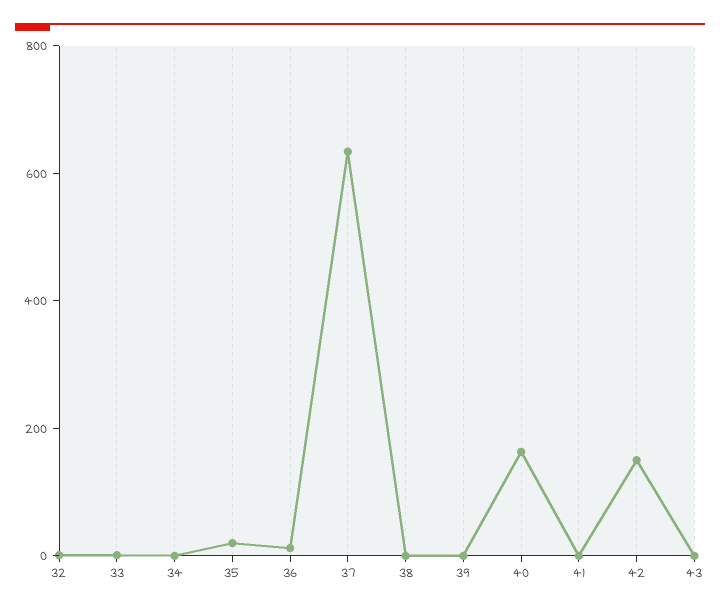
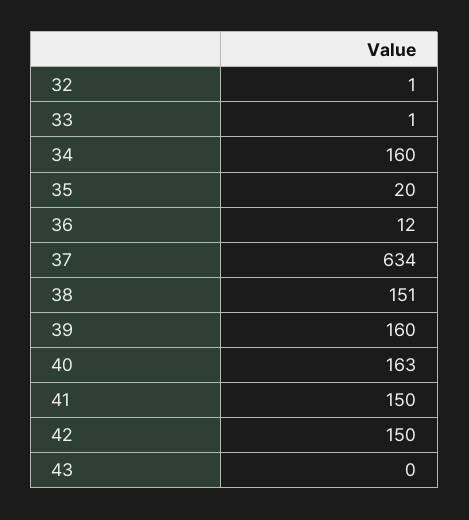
  {
    "32": 1,
    "33": 1,
-   "34": 0,
+   "34": 160,
    "35": 20,
    "36": 12,
    "37": 634,
-   "38": 0,
+   "38": 151,
-   "39": 0,
+   "39": 160,
    "40": 163,
-   "41": 0,
+   "41": 150,
    "42": 150,
    "43": 0
  }

